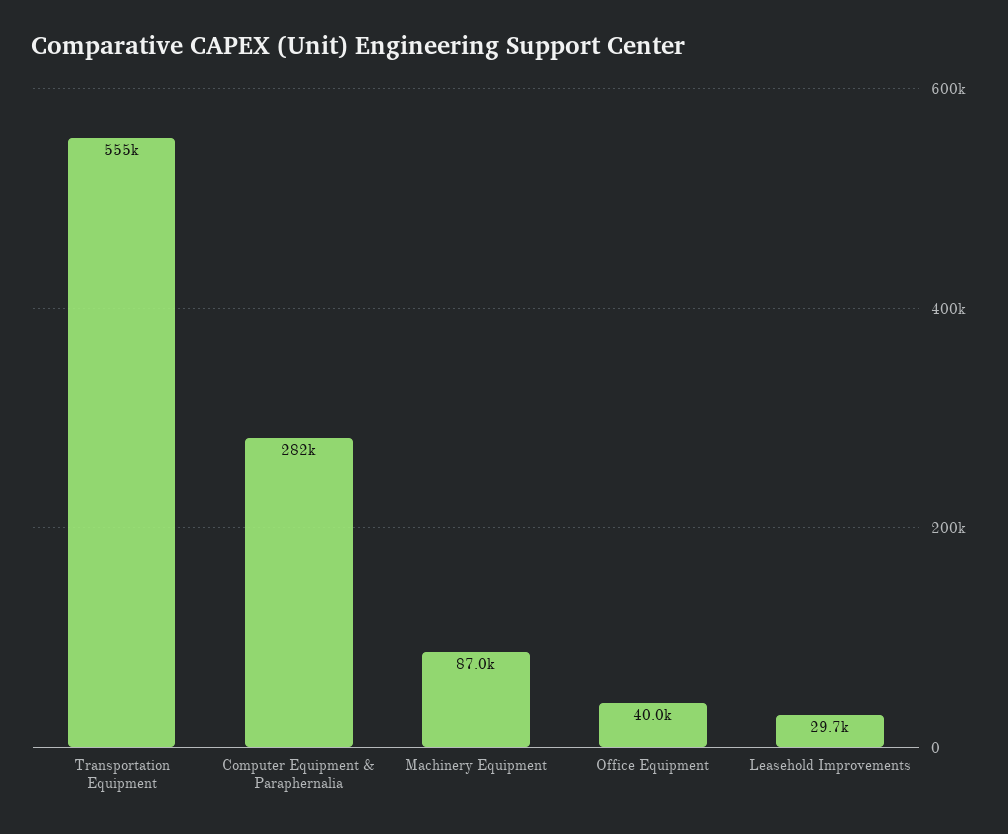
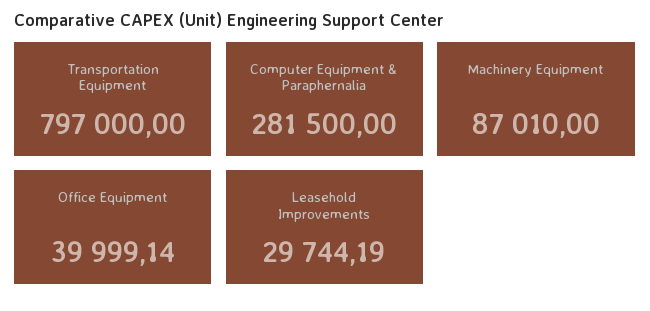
  {
-   "Transportation Equipment": 555000,
+   "Transportation Equipment": 797000,
    "Computer Equipment & Paraphernalia": 281500,
    "Machinery Equipment": 87010,
    "Office Equipment": 39999.14,
    "Leasehold Improvements": 29744.19
  }

